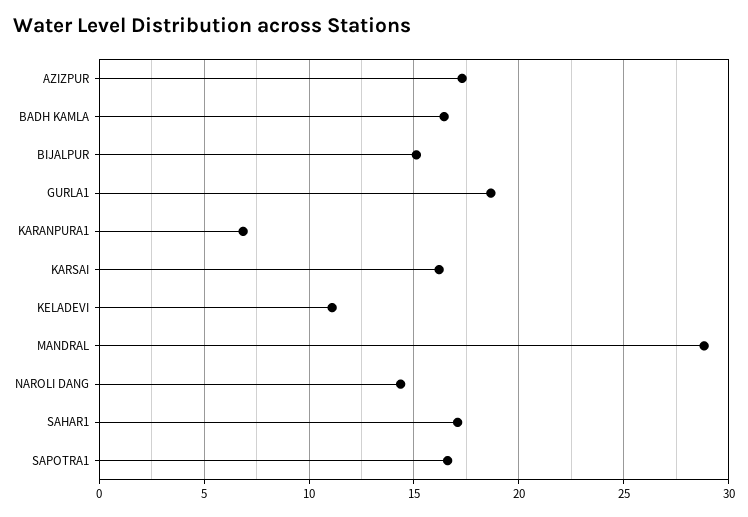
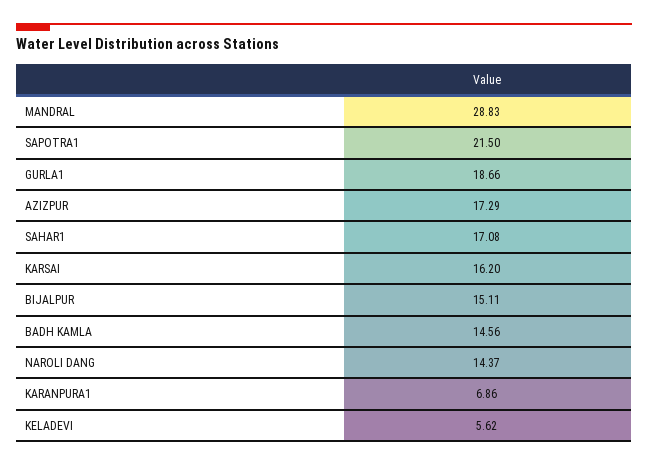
  {
    "AZIZPUR": 17.29,
-   "BADH KAMLA": 16.5,
+   "BADH KAMLA": 14.56,
    "BIJALPUR": 15.11,
    "GURLA1": 18.66,
    "KARANPURA1": 6.86,
    "KARSAI": 16.2,
-   "KELADEVI": 11,
+   "KELADEVI": 5.62,
    "MANDRAL": 28.83,
    "NAROLI DANG": 14.37,
    "SAHAR1": 17.08,
-   "SAPOTRA1": 16.5
+   "SAPOTRA1": 21.5
  }

